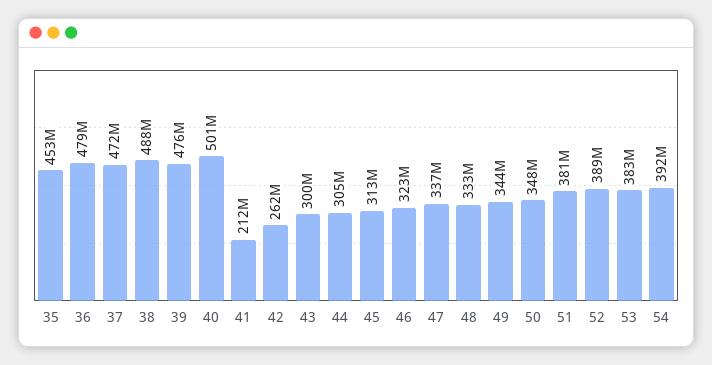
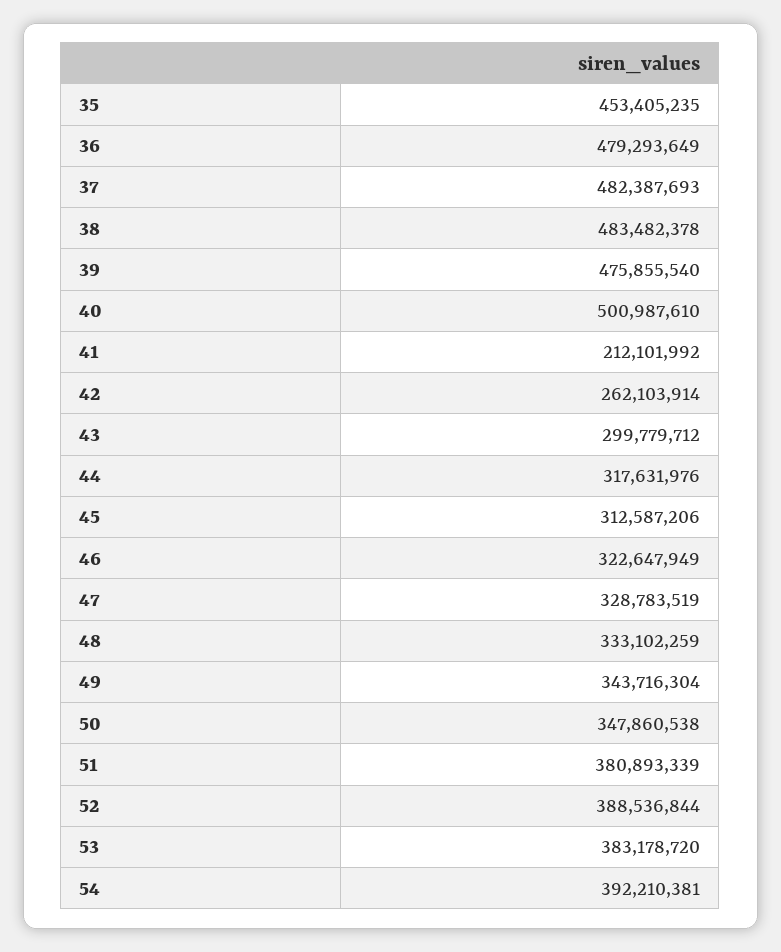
  {
    "35": 453405235,
    "36": 479293649,
-   "37": 472000000,
+   "37": 482387693,
-   "38": 488000000,
+   "38": 483482378,
    "39": 475855540,
    "40": 500987610,
    "41": 212101992,
    "42": 262103914,
    "43": 299779712,
-   "44": 305000000,
+   "44": 317631976,
    "45": 312587206,
    "46": 322647949,
-   "47": 337000000,
+   "47": 328783519,
    "48": 333102259,
    "49": 343716304,
    "50": 347860538,
    "51": 380893339,
    "52": 388536844,
    "53": 383178720,
    "54": 392210381
  }

